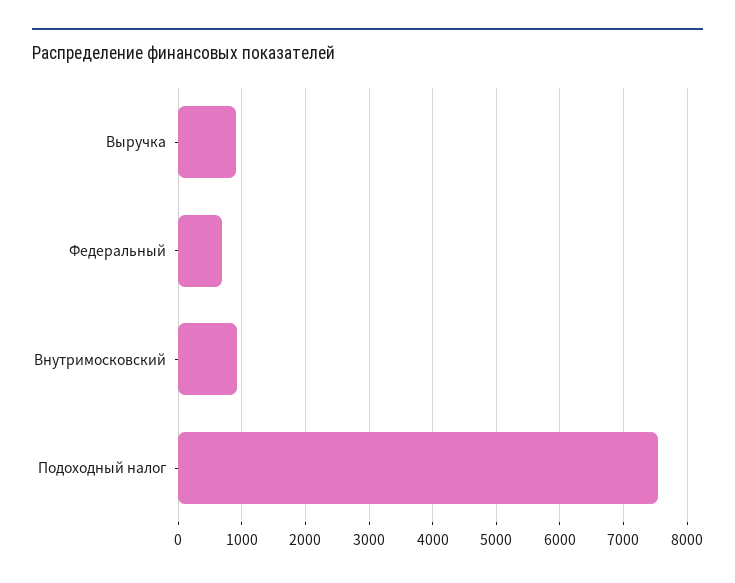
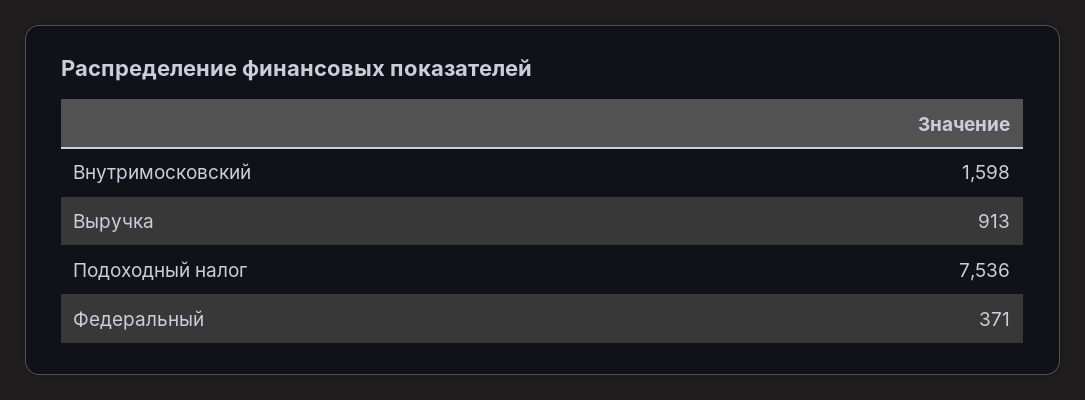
  {
    "Выручка": 913,
-   "Федеральный": 700,
+   "Федеральный": 371,
-   "Внутримосковский": 900,
+   "Внутримосковский": 1598,
    "Подоходный налог": 7536
  }

